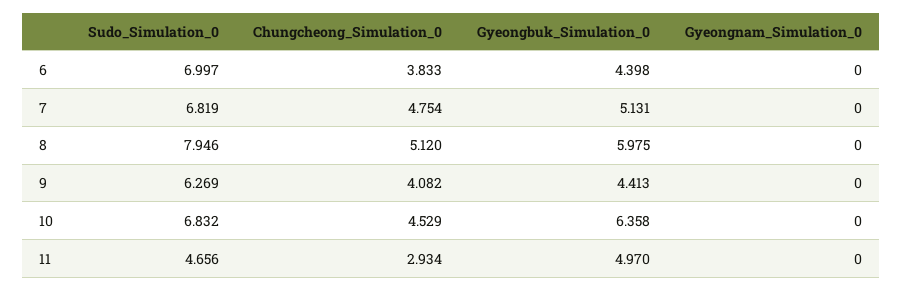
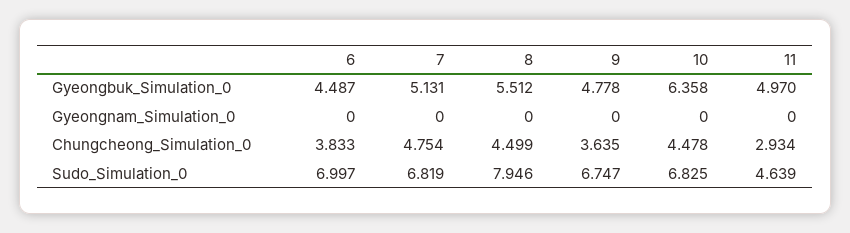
  {
    "Sudo_Simulation_0": {
      "6": 6.997,
      "7": 6.819,
      "8": 7.946,
-     "9": 6.269,
+     "9": 6.747,
-     "10": 6.832,
+     "10": 6.825,
-     "11": 4.656
+     "11": 4.639
    },
    "Chungcheong_Simulation_0": {
      "6": 3.833,
      "7": 4.754,
-     "8": 5.12,
+     "8": 4.499,
-     "9": 4.082,
+     "9": 3.635,
-     "10": 4.529,
+     "10": 4.478,
      "11": 2.934
    },
    "Gyeongbuk_Simulation_0": {
-     "6": 4.398,
+     "6": 4.487,
      "7": 5.131,
-     "8": 5.975,
+     "8": 5.512,
-     "9": 4.413,
+     "9": 4.778,
      "10": 6.358,
      "11": 4.97
    },
    "Gyeongnam_Simulation_0": {
      "6": 0,
      "7": 0,
      "8": 0,
      "9": 0,
      "10": 0,
      "11": 0
    }
  }

